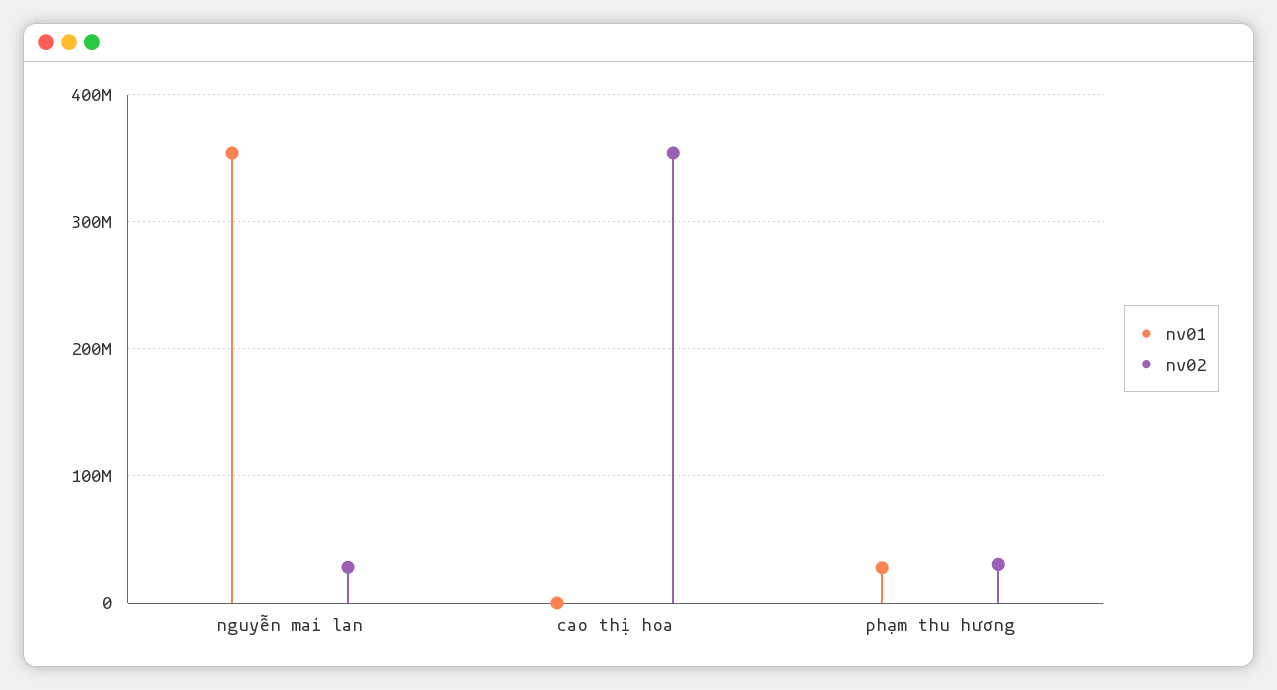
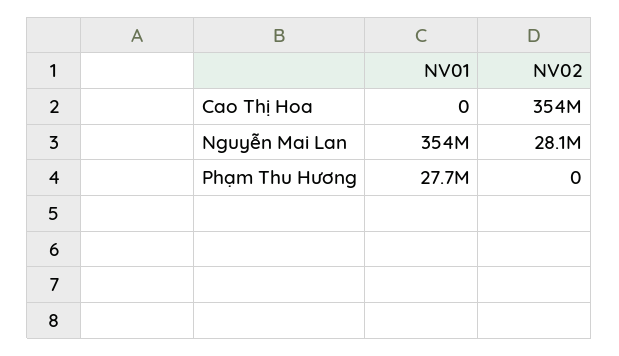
  {
    "nv01": {
      "nguyễn mai lan": 354000000,
      "cao thị hoa": 0,
      "phạm thu hương": 27700000
    },
    "nv02": {
      "nguyễn mai lan": 28100000,
      "cao thị hoa": 354000000,
-     "phạm thu hương": 30000000
+     "phạm thu hương": 0
    }
  }

